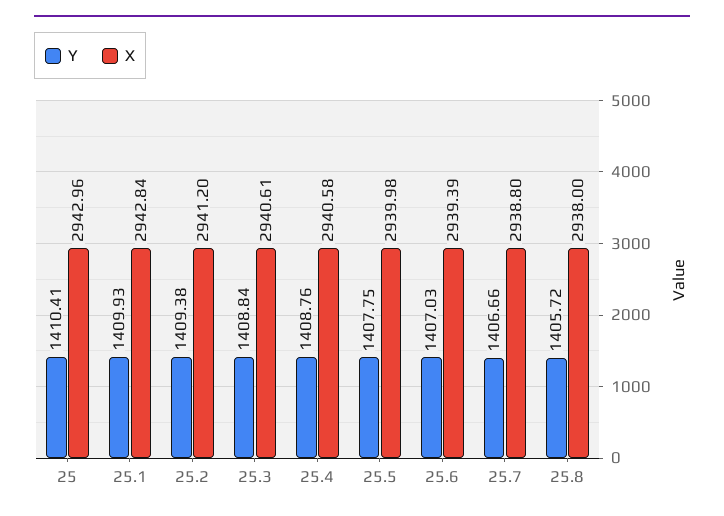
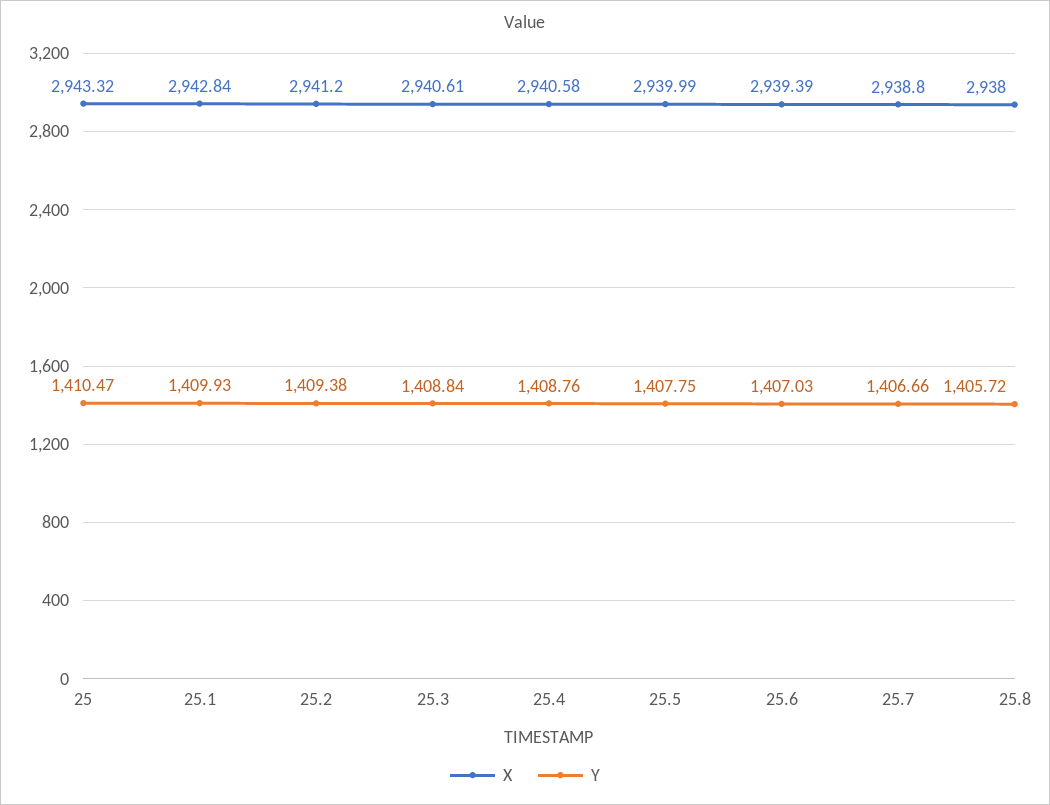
  {
    "Y": {
-     "25": 1410.41,
+     "25": 1410.47,
      "25.1": 1409.93,
      "25.2": 1409.38,
      "25.3": 1408.84,
      "25.4": 1408.76,
      "25.5": 1407.75,
      "25.6": 1407.03,
      "25.7": 1406.66,
      "25.8": 1405.72
    },
    "X": {
-     "25": 2942.96,
+     "25": 2943.32,
      "25.1": 2942.84,
      "25.2": 2941.2,
      "25.3": 2940.61,
      "25.4": 2940.58,
-     "25.5": 2939.98,
+     "25.5": 2939.99,
      "25.6": 2939.39,
      "25.7": 2938.8,
      "25.8": 2938
    }
  }

